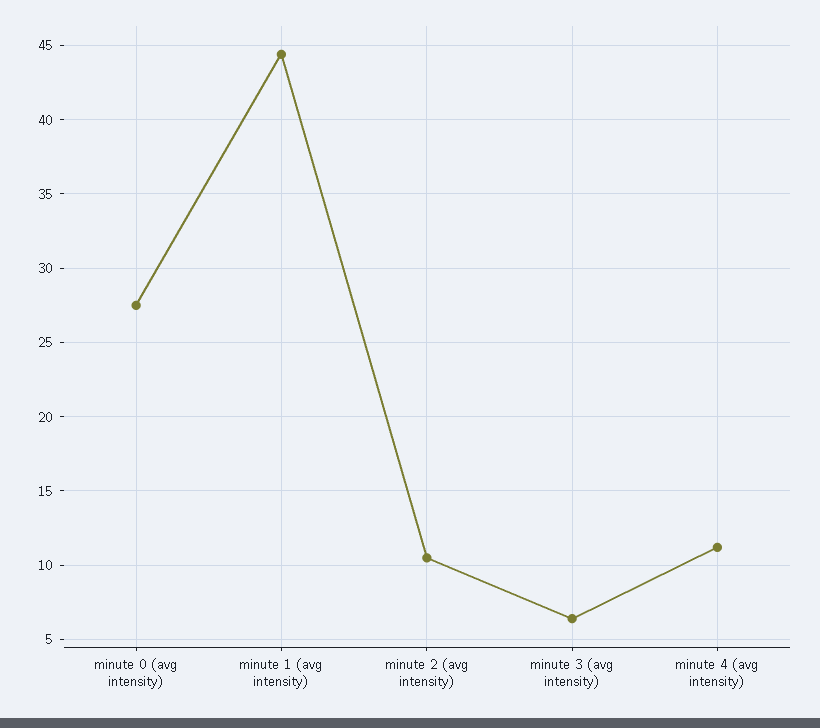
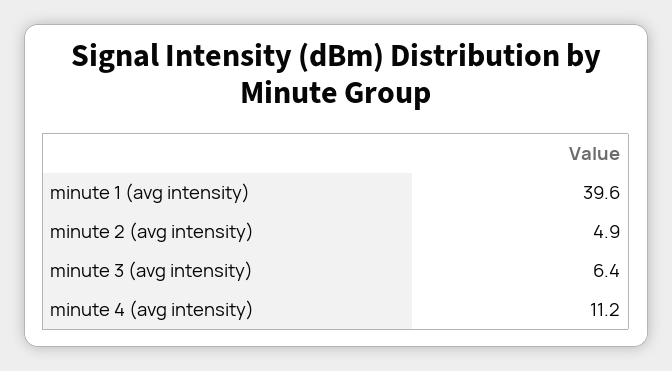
  {
-   "minute 0 (avg intensity)": 27.5,
-   "minute 1 (avg intensity)": 44.5,
+   "minute 1 (avg intensity)": 39.6,
-   "minute 2 (avg intensity)": 10.5,
+   "minute 2 (avg intensity)": 4.9,
    "minute 3 (avg intensity)": 6.4,
    "minute 4 (avg intensity)": 11.2
  }

